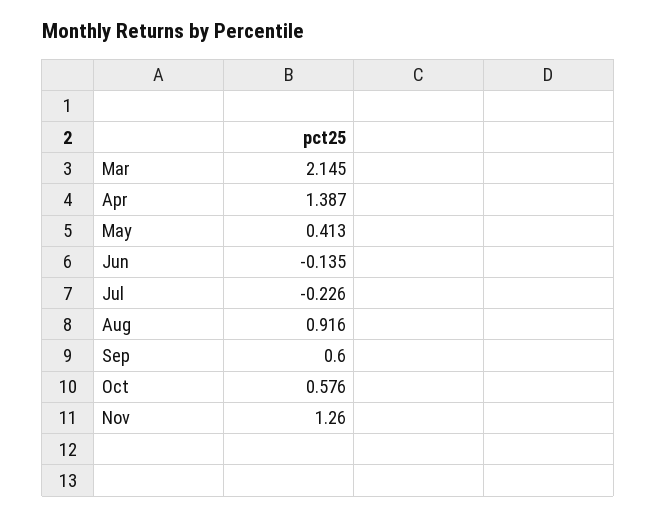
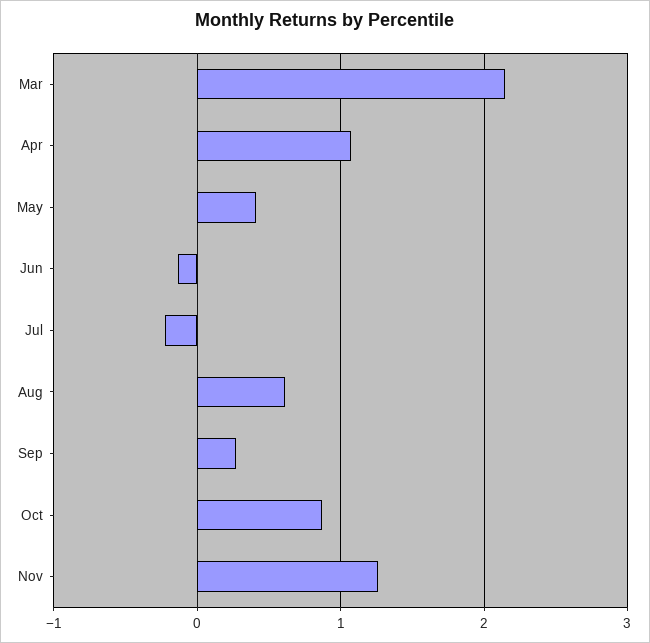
  {
    "Mar": 2.145,
-   "Apr": 1.387,
+   "Apr": 1.1,
    "May": 0.413,
    "Jun": -0.135,
    "Jul": -0.226,
-   "Aug": 0.916,
+   "Aug": 0.6,
-   "Sep": 0.6,
+   "Sep": 0.3,
-   "Oct": 0.576,
+   "Oct": 0.9,
    "Nov": 1.26
  }

